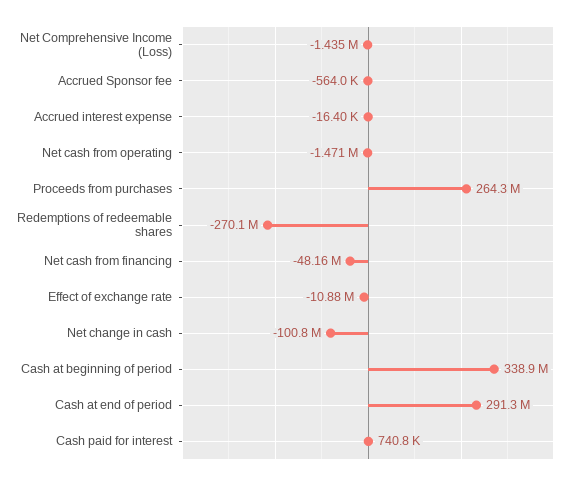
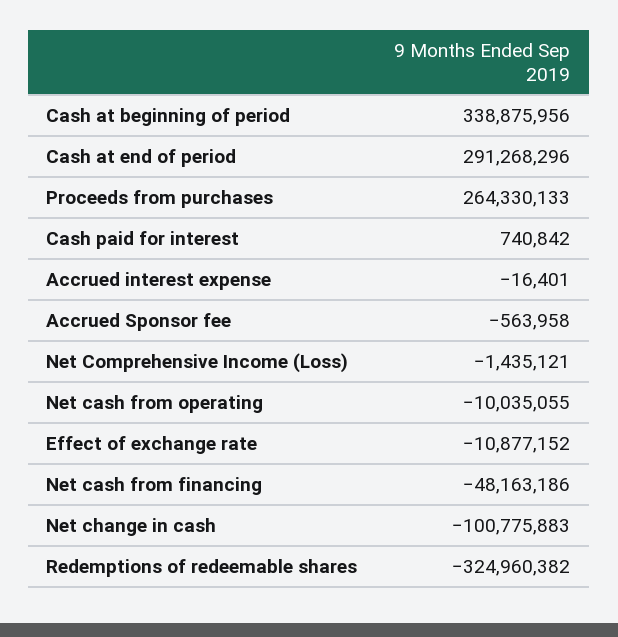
  {
    "Net Comprehensive Income (Loss)": -1435121,
    "Accrued Sponsor fee": -563958,
    "Accrued interest expense": -16401,
-   "Net cash from operating": -1471000,
+   "Net cash from operating": -10035055,
    "Proceeds from purchases": 264330133,
-   "Redemptions of redeemable shares": -270100000,
+   "Redemptions of redeemable shares": -324960382,
    "Net cash from financing": -48163186,
    "Effect of exchange rate": -10877152,
    "Net change in cash": -100775883,
    "Cash at beginning of period": 338875956,
    "Cash at end of period": 291268296,
    "Cash paid for interest": 740842
  }

